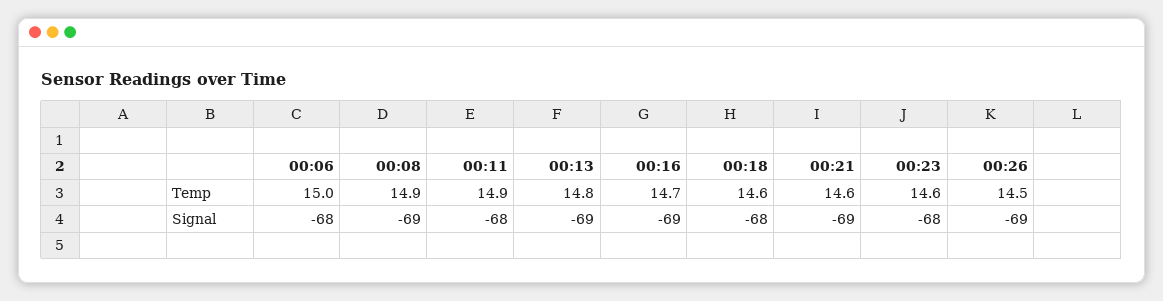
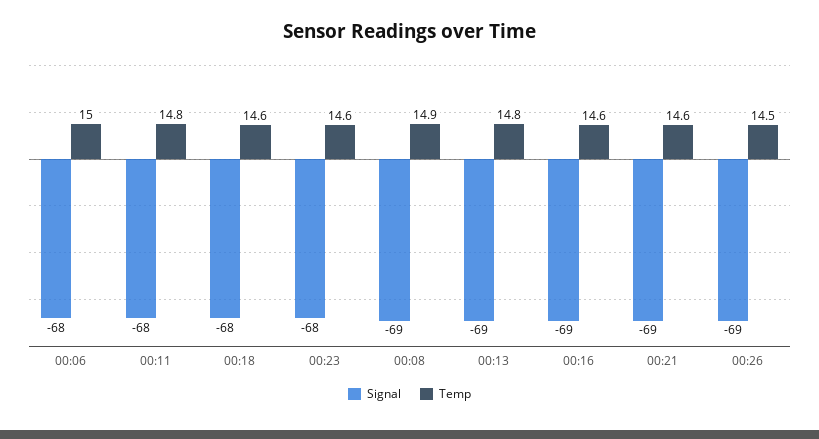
  {
    "Temp": {
      "00:06": 15,
      "00:08": 14.9,
-     "00:11": 14.9,
+     "00:11": 14.8,
      "00:13": 14.8,
-     "00:16": 14.7,
+     "00:16": 14.6,
      "00:18": 14.6,
      "00:21": 14.6,
      "00:23": 14.6,
      "00:26": 14.5
    },
    "Signal": {
      "00:06": -68,
      "00:08": -69,
      "00:11": -68,
      "00:13": -69,
      "00:16": -69,
      "00:18": -68,
      "00:21": -69,
      "00:23": -68,
      "00:26": -69
    }
  }

